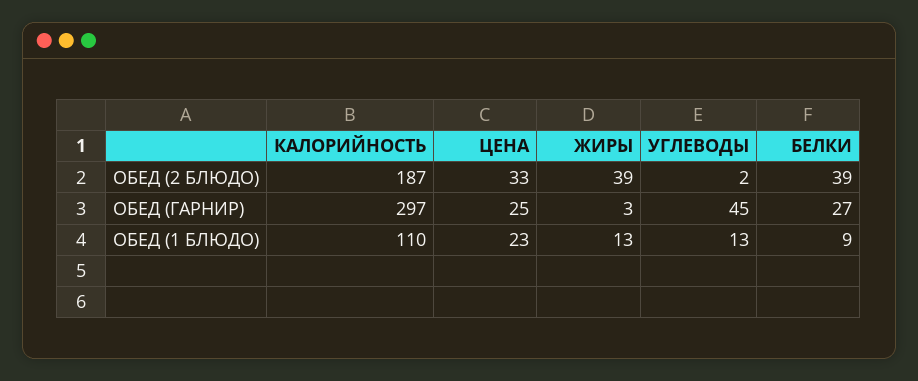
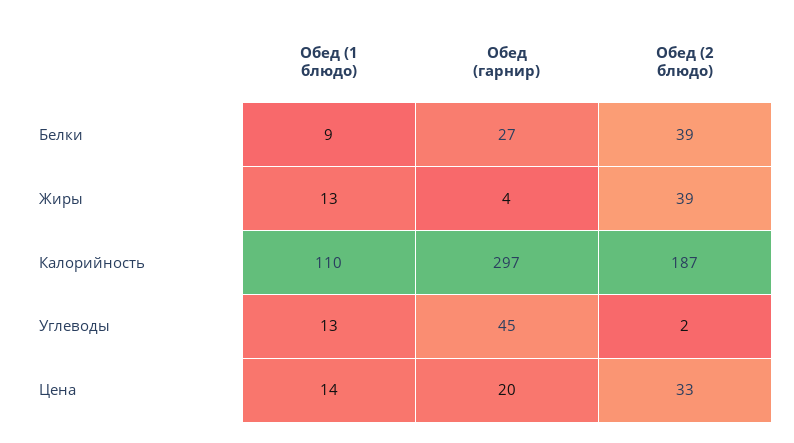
  {
    "КАЛОРИЙНОСТЬ": {
      "ОБЕД (2 БЛЮДО)": 187,
      "ОБЕД (ГАРНИР)": 297,
      "ОБЕД (1 БЛЮДО)": 110
    },
    "ЦЕНА": {
      "ОБЕД (2 БЛЮДО)": 33,
-     "ОБЕД (ГАРНИР)": 25,
+     "ОБЕД (ГАРНИР)": 20,
-     "ОБЕД (1 БЛЮДО)": 23
+     "ОБЕД (1 БЛЮДО)": 14
    },
    "ЖИРЫ": {
      "ОБЕД (2 БЛЮДО)": 39,
-     "ОБЕД (ГАРНИР)": 3,
+     "ОБЕД (ГАРНИР)": 4,
      "ОБЕД (1 БЛЮДО)": 13
    },
    "УГЛЕВОДЫ": {
      "ОБЕД (2 БЛЮДО)": 2,
      "ОБЕД (ГАРНИР)": 45,
      "ОБЕД (1 БЛЮДО)": 13
    },
    "БЕЛКИ": {
      "ОБЕД (2 БЛЮДО)": 39,
      "ОБЕД (ГАРНИР)": 27,
      "ОБЕД (1 БЛЮДО)": 9
    }
  }

